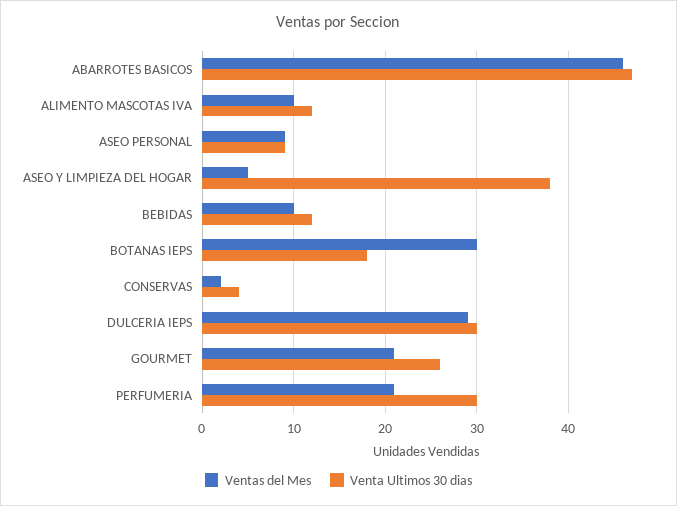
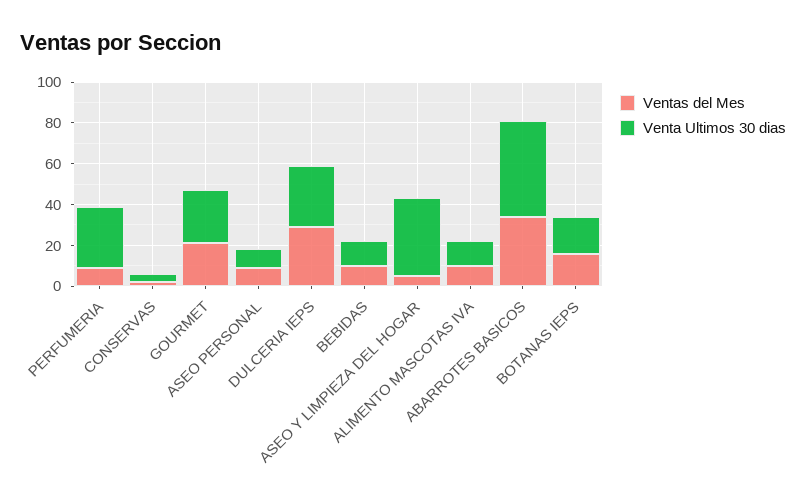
  {
    "Ventas del Mes": {
-     "ABARROTES BASICOS": 46,
+     "ABARROTES BASICOS": 35,
      "ALIMENTO MASCOTAS IVA": 10,
      "ASEO PERSONAL": 9,
      "ASEO Y LIMPIEZA DEL HOGAR": 5,
      "BEBIDAS": 10,
-     "BOTANAS IEPS": 30,
+     "BOTANAS IEPS": 15,
      "CONSERVAS": 2,
      "DULCERIA IEPS": 29,
      "GOURMET": 21,
-     "PERFUMERIA": 21
+     "PERFUMERIA": 10
    },
    "Venta Ultimos 30 dias": {
      "ABARROTES BASICOS": 47,
      "ALIMENTO MASCOTAS IVA": 12,
      "ASEO PERSONAL": 9,
      "ASEO Y LIMPIEZA DEL HOGAR": 38,
      "BEBIDAS": 12,
      "BOTANAS IEPS": 18,
      "CONSERVAS": 4,
      "DULCERIA IEPS": 30,
      "GOURMET": 26,
      "PERFUMERIA": 30
    }
  }

